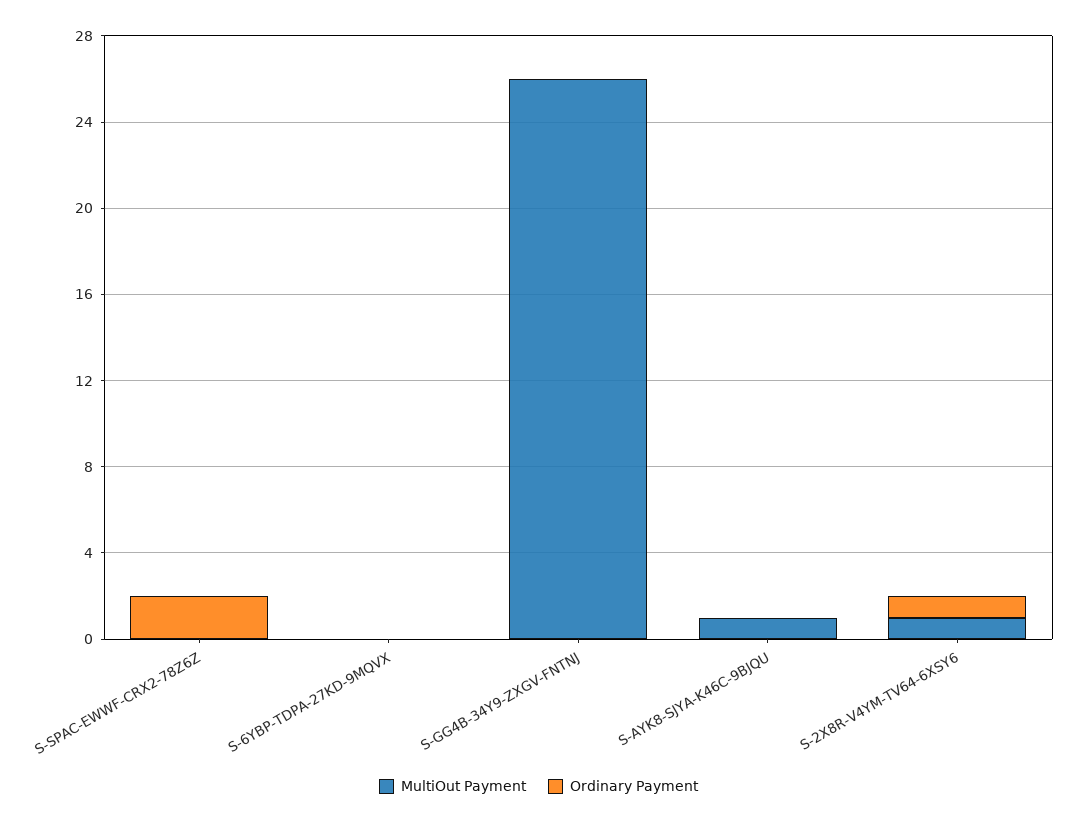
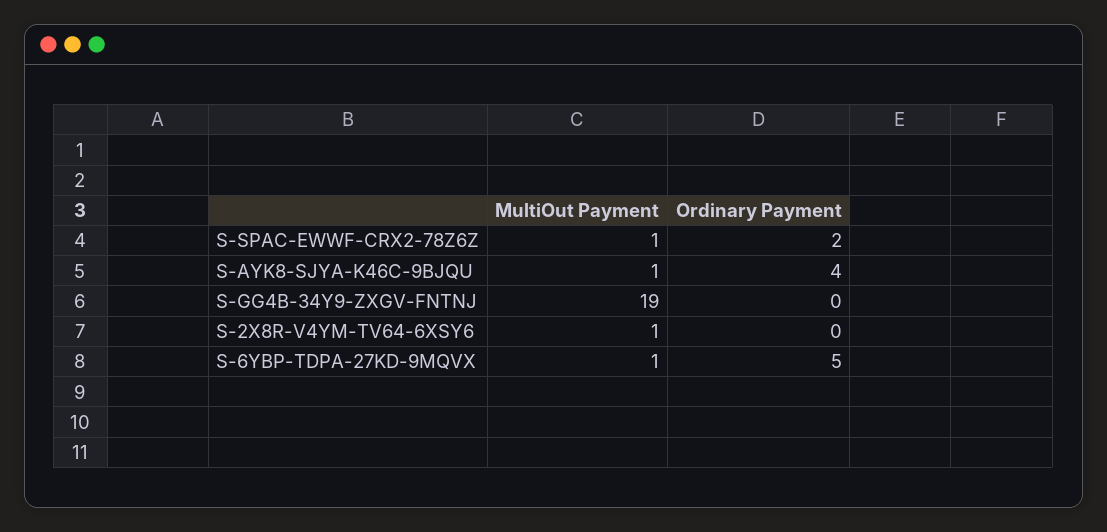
  {
    "MultiOut Payment": {
-     "S-SPAC-EWWF-CRX2-78Z6Z": 0,
+     "S-SPAC-EWWF-CRX2-78Z6Z": 1,
-     "S-6YBP-TDPA-27KD-9MQVX": 0,
+     "S-6YBP-TDPA-27KD-9MQVX": 1,
-     "S-GG4B-34Y9-ZXGV-FNTNJ": 26,
+     "S-GG4B-34Y9-ZXGV-FNTNJ": 19,
      "S-AYK8-SJYA-K46C-9BJQU": 1,
      "S-2X8R-V4YM-TV64-6XSY6": 1
    },
    "Ordinary Payment": {
      "S-SPAC-EWWF-CRX2-78Z6Z": 2,
-     "S-6YBP-TDPA-27KD-9MQVX": 0,
+     "S-6YBP-TDPA-27KD-9MQVX": 5,
      "S-GG4B-34Y9-ZXGV-FNTNJ": 0,
-     "S-AYK8-SJYA-K46C-9BJQU": 0,
+     "S-AYK8-SJYA-K46C-9BJQU": 4,
-     "S-2X8R-V4YM-TV64-6XSY6": 1
+     "S-2X8R-V4YM-TV64-6XSY6": 0
    }
  }

